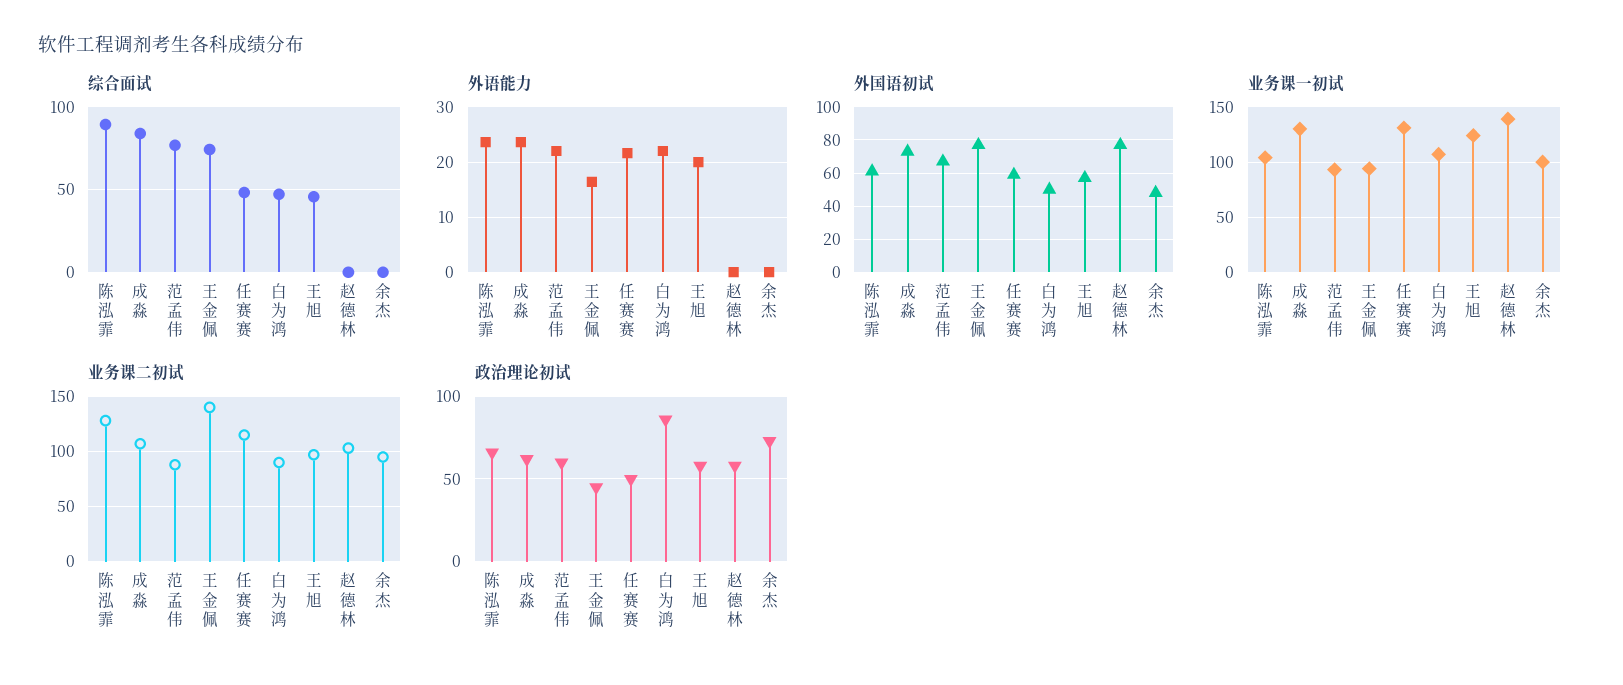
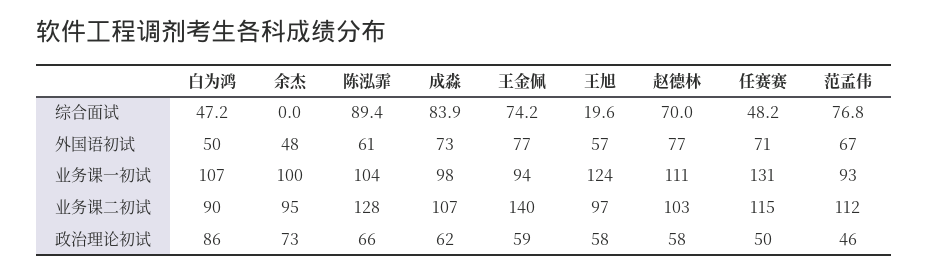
  {
    "综合面试": {
      "陈泓霏": 89.4,
      "成淼": 83.9,
      "范孟伟": 76.8,
      "王金佩": 74.2,
      "任赛赛": 48.2,
      "白为鸿": 47.2,
-     "王旭": 45,
+     "王旭": 19.6,
-     "赵德林": 0,
+     "赵德林": 70,
      "余杰": 0
    },
-   "外语能力": {
-     "陈泓霏": 24,
-     "成淼": 24,
-     "范孟伟": 22,
-     "王金佩": 16,
-     "任赛赛": 22,
-     "白为鸿": 22,
-     "王旭": 20,
-     "赵德林": 0,
-     "余杰": 0
-   },
    "外国语初试": {
      "陈泓霏": 61,
      "成淼": 73,
      "范孟伟": 67,
      "王金佩": 77,
-     "任赛赛": 60,
+     "任赛赛": 71,
      "白为鸿": 50,
      "王旭": 57,
      "赵德林": 77,
      "余杰": 48
    },
    "业务课一初试": {
      "陈泓霏": 104,
-     "成淼": 130,
+     "成淼": 98,
      "范孟伟": 93,
      "王金佩": 94,
      "任赛赛": 131,
      "白为鸿": 107,
      "王旭": 124,
-     "赵德林": 140,
+     "赵德林": 111,
      "余杰": 100
    },
    "业务课二初试": {
      "陈泓霏": 128,
      "成淼": 107,
-     "范孟伟": 90,
+     "范孟伟": 112,
      "王金佩": 140,
      "任赛赛": 115,
      "白为鸿": 90,
      "王旭": 97,
      "赵德林": 103,
      "余杰": 95
    },
    "政治理论初试": {
      "陈泓霏": 66,
      "成淼": 62,
-     "范孟伟": 60,
+     "范孟伟": 46,
-     "王金佩": 45,
+     "王金佩": 59,
      "任赛赛": 50,
      "白为鸿": 86,
      "王旭": 58,
      "赵德林": 58,
      "余杰": 73
    }
  }

